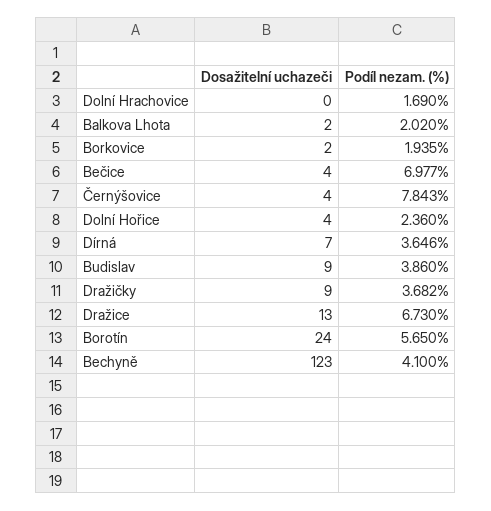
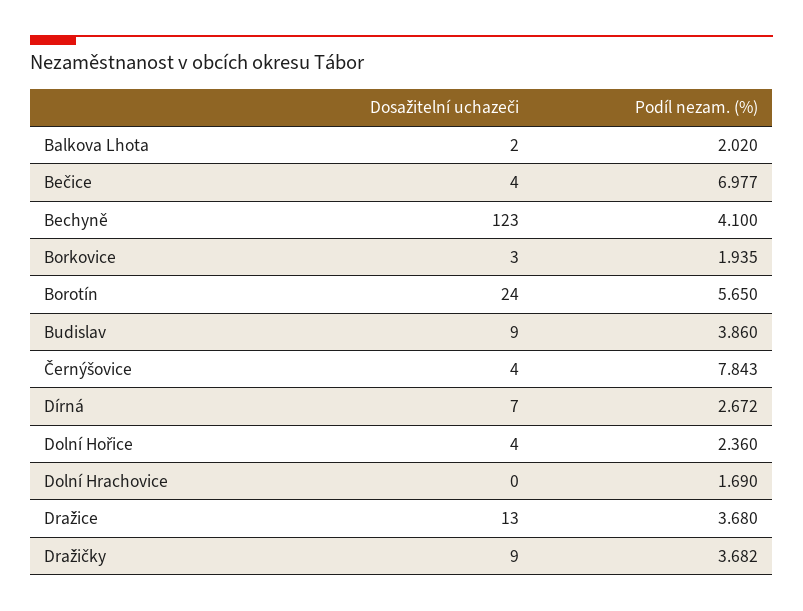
  {
    "Dosažitelní uchazeči": {
      "Dolní Hrachovice": 0,
      "Balkova Lhota": 2,
-     "Borkovice": 2,
+     "Borkovice": 3,
      "Bečice": 4,
      "Černýšovice": 4,
      "Dolní Hořice": 4,
      "Dírná": 7,
      "Budislav": 9,
      "Dražičky": 9,
      "Dražice": 13,
      "Borotín": 24,
      "Bechyně": 123
    },
    "Podíl nezam. (%)": {
      "Dolní Hrachovice": 1.69,
      "Balkova Lhota": 2.02,
      "Borkovice": 1.935,
      "Bečice": 6.977,
      "Černýšovice": 7.843,
      "Dolní Hořice": 2.36,
-     "Dírná": 3.646,
+     "Dírná": 2.672,
      "Budislav": 3.86,
      "Dražičky": 3.682,
-     "Dražice": 6.73,
+     "Dražice": 3.68,
      "Borotín": 5.65,
      "Bechyně": 4.1
    }
  }

